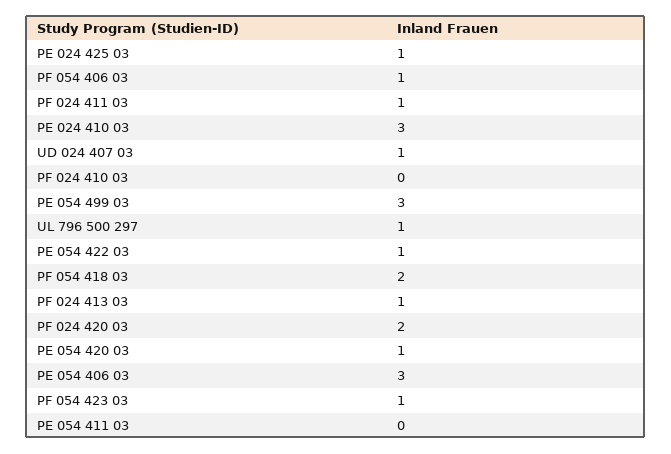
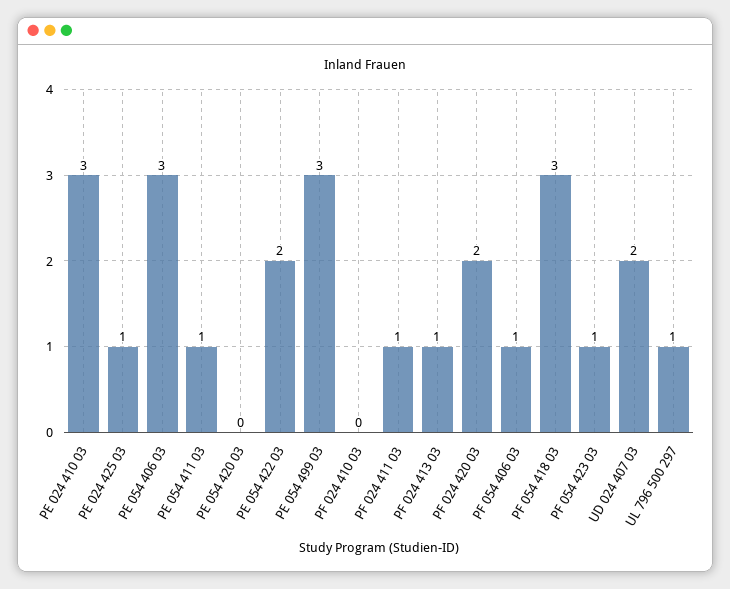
  {
    "PE 024 425 03": 1,
    "PF 054 406 03": 1,
    "PF 024 411 03": 1,
    "PE 024 410 03": 3,
-   "UD 024 407 03": 1,
+   "UD 024 407 03": 2,
    "PF 024 410 03": 0,
    "PE 054 499 03": 3,
    "UL 796 500 297": 1,
-   "PE 054 422 03": 1,
+   "PE 054 422 03": 2,
-   "PF 054 418 03": 2,
+   "PF 054 418 03": 3,
    "PF 024 413 03": 1,
    "PF 024 420 03": 2,
-   "PE 054 420 03": 1,
+   "PE 054 420 03": 0,
    "PE 054 406 03": 3,
    "PF 054 423 03": 1,
-   "PE 054 411 03": 0
+   "PE 054 411 03": 1
  }

